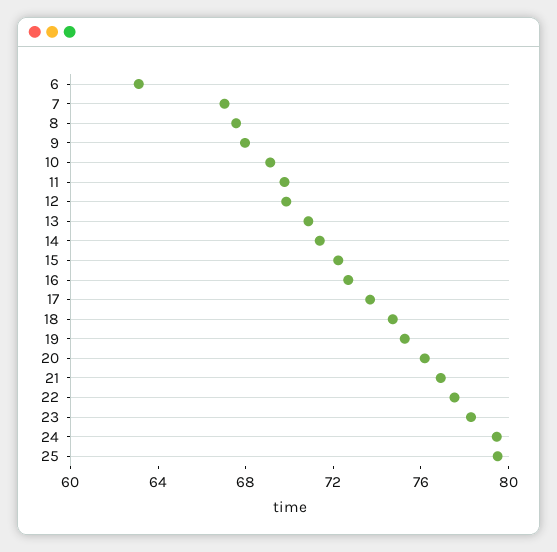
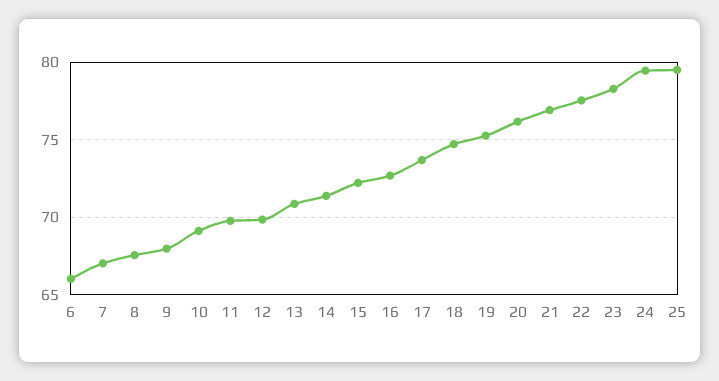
  {
-   "6": 63,
+   "6": 66,
    "7": 67,
    "8": 67.5,
    "9": 68,
    "10": 69,
    "11": 70,
    "12": 70,
    "13": 71,
    "14": 71.5,
    "15": 72,
    "16": 72.5,
    "17": 73.5,
    "18": 74.5,
    "19": 75.5,
    "20": 76,
    "21": 77,
    "22": 77.5,
    "23": 78.5,
    "24": 79.5,
    "25": 79.5
  }

